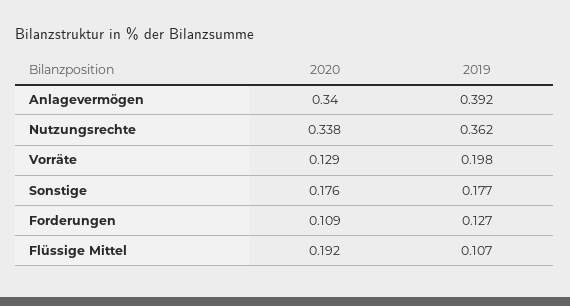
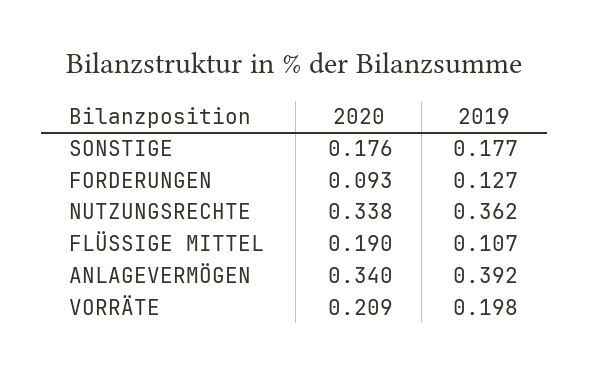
  {
    "2020": {
      "Anlagevermögen": 0.34,
      "Nutzungsrechte": 0.338,
-     "Vorräte": 0.129,
+     "Vorräte": 0.209,
      "Sonstige": 0.176,
-     "Forderungen": 0.109,
+     "Forderungen": 0.093,
-     "Flüssige Mittel": 0.192
+     "Flüssige Mittel": 0.19
    },
    "2019": {
      "Anlagevermögen": 0.392,
      "Nutzungsrechte": 0.362,
      "Vorräte": 0.198,
      "Sonstige": 0.177,
      "Forderungen": 0.127,
      "Flüssige Mittel": 0.107
    }
  }

